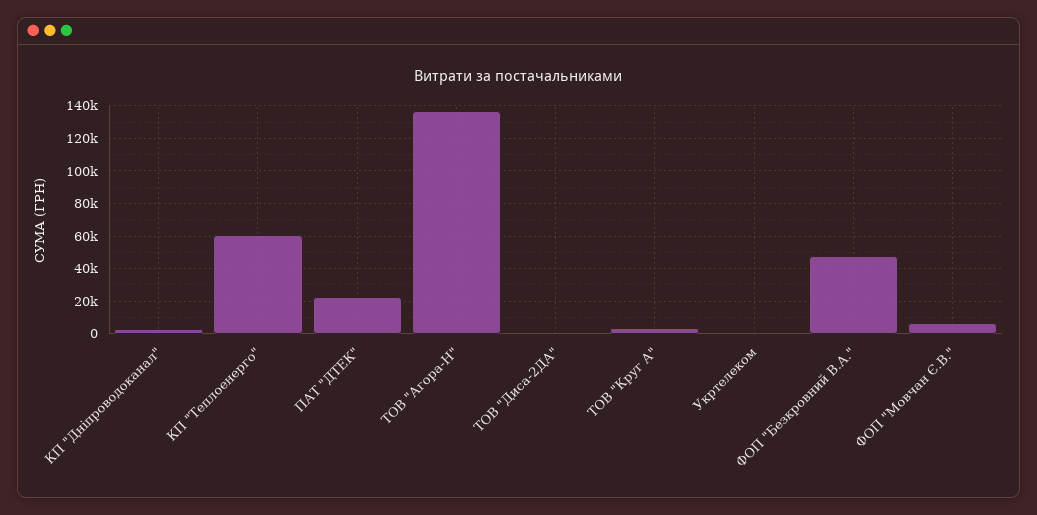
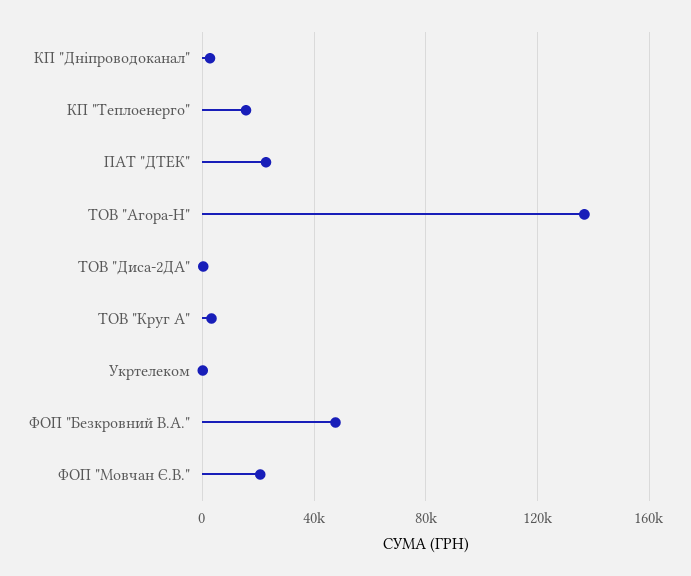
  {
    "КП \"Дніпроводоканал\"": 5000,
-   "КП \"Теплоенерго\"": 60000,
+   "КП \"Теплоенерго\"": 15000,
    "ПАТ \"ДТЕК\"": 25000,
    "ТОВ \"Агора-Н\"": 135000,
    "ТОВ \"Диса-2ДА\"": 0,
    "ТОВ \"Круг А\"": 5000,
    "Укртелеком": 0,
    "ФОП \"Безкровний В.А.\"": 50000,
-   "ФОП \"Мовчан Є.В.\"": 5000
+   "ФОП \"Мовчан Є.В.\"": 20000
  }

